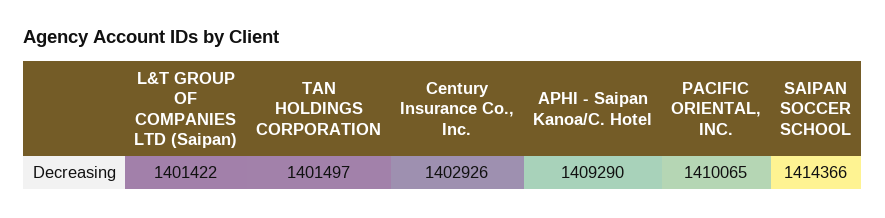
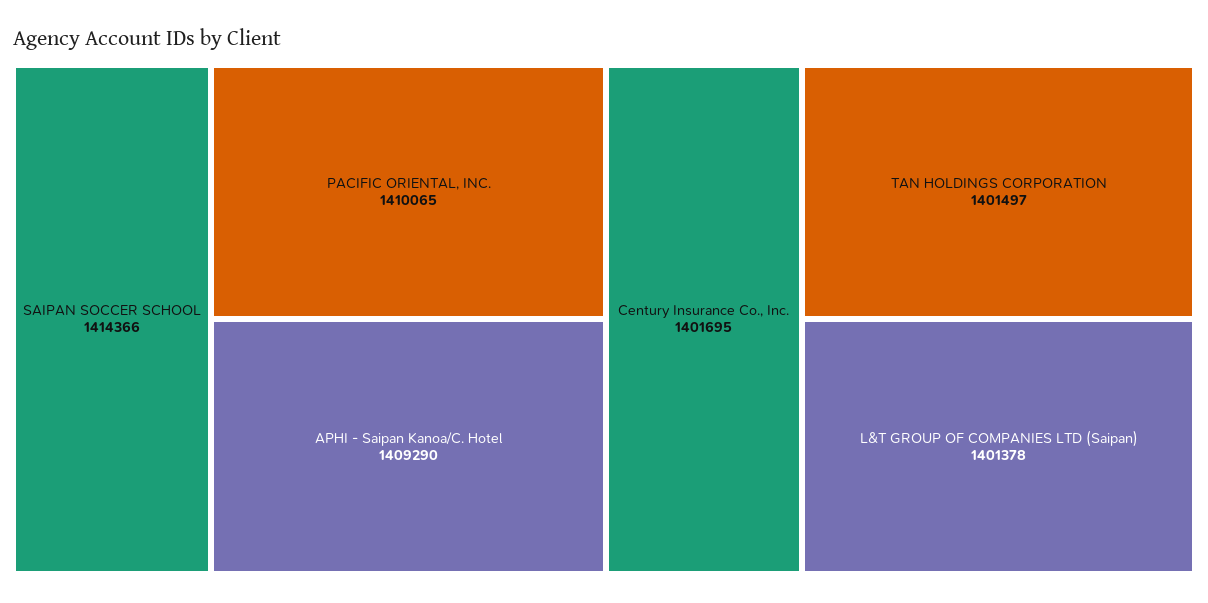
  {
-   "L&T GROUP OF COMPANIES LTD (Saipan)": 1401422,
+   "L&T GROUP OF COMPANIES LTD (Saipan)": 1401378,
    "TAN HOLDINGS CORPORATION": 1401497,
-   "Century Insurance Co., Inc.": 1402926,
+   "Century Insurance Co., Inc.": 1401695,
    "APHI - Saipan Kanoa/C. Hotel": 1409290,
    "PACIFIC ORIENTAL, INC.": 1410065,
    "SAIPAN SOCCER SCHOOL": 1414366
  }

